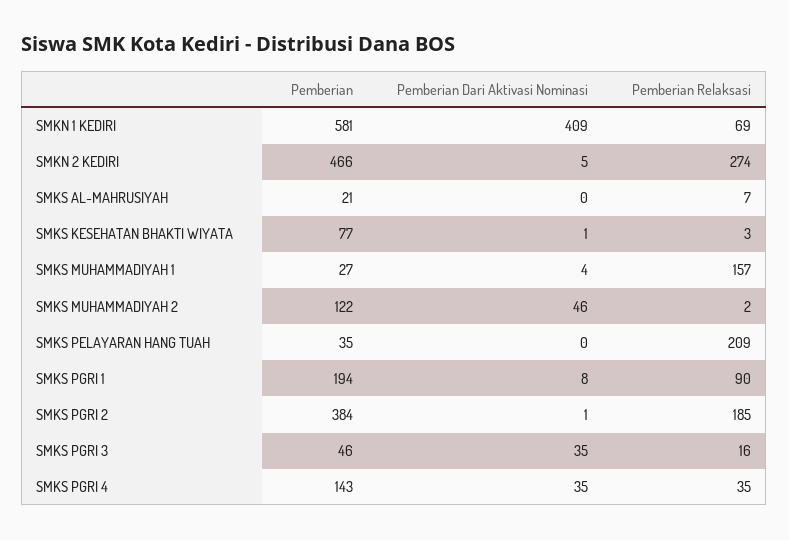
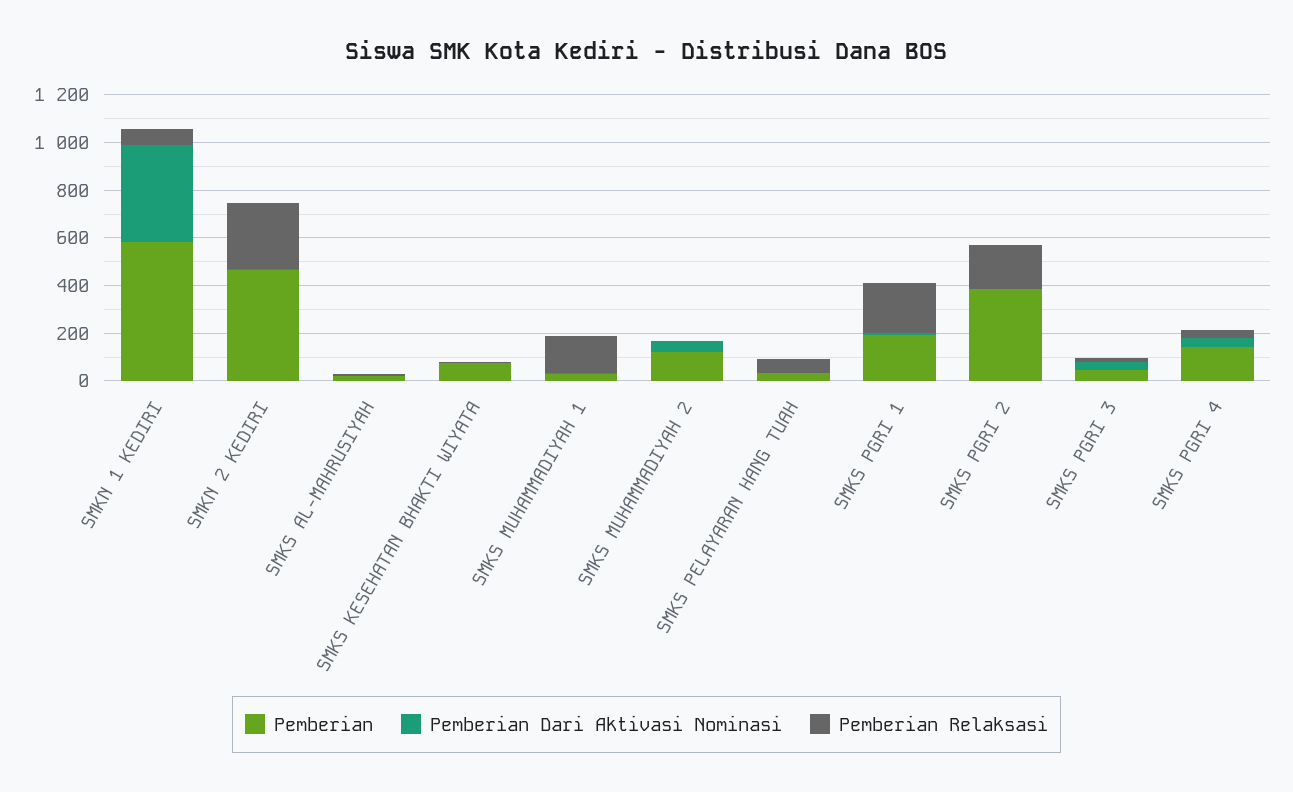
  {
    "Pemberian": {
      "SMKN 1 KEDIRI": 581,
      "SMKN 2 KEDIRI": 466,
      "SMKS AL-MAHRUSIYAH": 21,
      "SMKS KESEHATAN BHAKTI WIYATA": 77,
      "SMKS MUHAMMADIYAH 1": 27,
      "SMKS MUHAMMADIYAH 2": 122,
      "SMKS PELAYARAN HANG TUAH": 35,
      "SMKS PGRI 1": 194,
      "SMKS PGRI 2": 384,
      "SMKS PGRI 3": 46,
      "SMKS PGRI 4": 143
    },
    "Pemberian Dari Aktivasi Nominasi": {
      "SMKN 1 KEDIRI": 409,
      "SMKN 2 KEDIRI": 5,
      "SMKS AL-MAHRUSIYAH": 0,
      "SMKS KESEHATAN BHAKTI WIYATA": 1,
      "SMKS MUHAMMADIYAH 1": 4,
      "SMKS MUHAMMADIYAH 2": 46,
      "SMKS PELAYARAN HANG TUAH": 0,
      "SMKS PGRI 1": 8,
      "SMKS PGRI 2": 1,
      "SMKS PGRI 3": 35,
      "SMKS PGRI 4": 35
    },
    "Pemberian Relaksasi": {
      "SMKN 1 KEDIRI": 69,
      "SMKN 2 KEDIRI": 274,
      "SMKS AL-MAHRUSIYAH": 7,
      "SMKS KESEHATAN BHAKTI WIYATA": 3,
      "SMKS MUHAMMADIYAH 1": 157,
      "SMKS MUHAMMADIYAH 2": 2,
-     "SMKS PELAYARAN HANG TUAH": 209,
+     "SMKS PELAYARAN HANG TUAH": 50,
-     "SMKS PGRI 1": 90,
+     "SMKS PGRI 1": 200,
      "SMKS PGRI 2": 185,
      "SMKS PGRI 3": 16,
      "SMKS PGRI 4": 35
    }
  }

